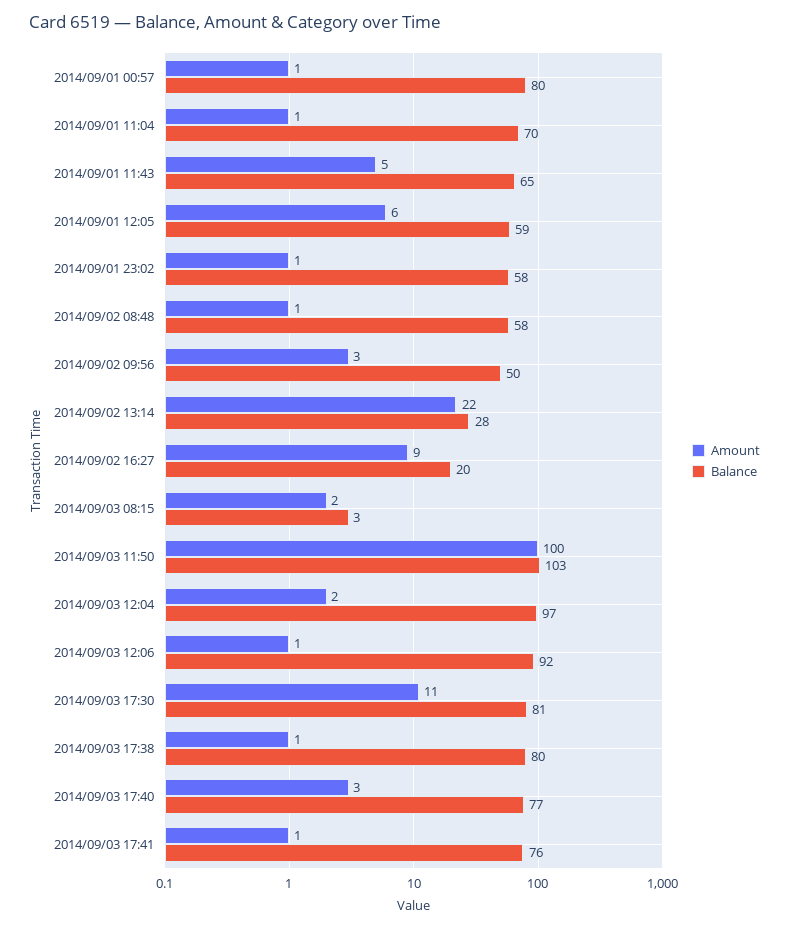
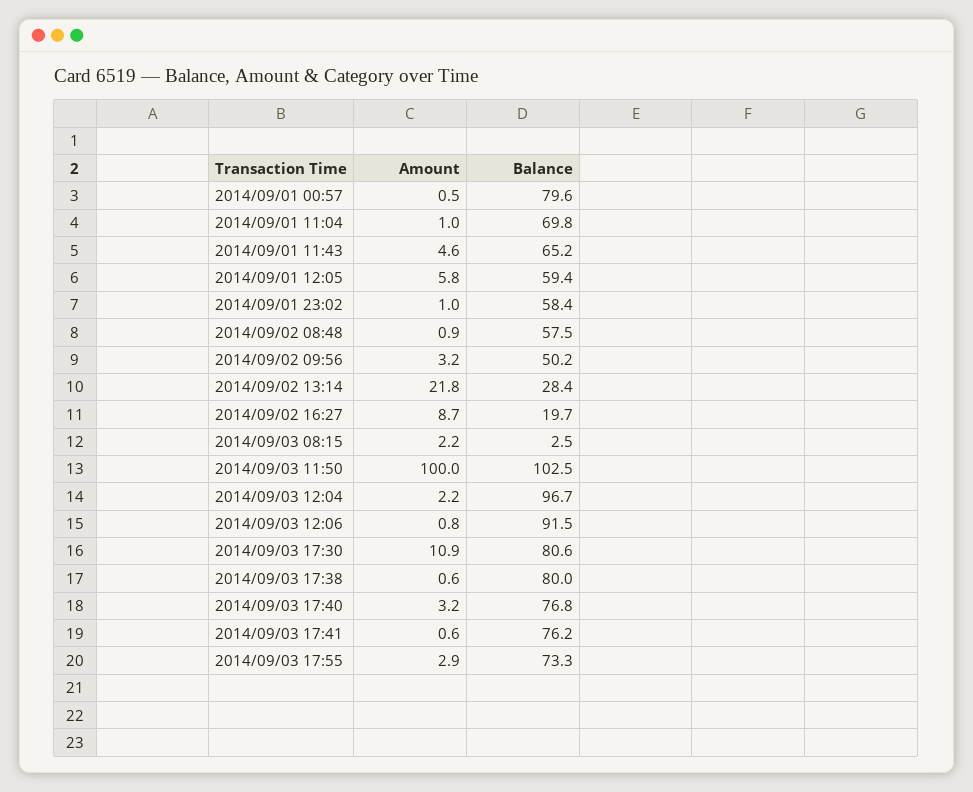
  {
    "Amount": {
      "2014/09/01 00:57": 0.5,
      "2014/09/01 11:04": 1,
      "2014/09/01 11:43": 4.6,
      "2014/09/01 12:05": 5.8,
      "2014/09/01 23:02": 1,
      "2014/09/02 08:48": 0.9,
      "2014/09/02 09:56": 3.2,
      "2014/09/02 13:14": 21.8,
      "2014/09/02 16:27": 8.7,
      "2014/09/03 08:15": 2.2,
      "2014/09/03 11:50": 100,
      "2014/09/03 12:04": 2.2,
      "2014/09/03 12:06": 0.8,
      "2014/09/03 17:30": 10.9,
      "2014/09/03 17:38": 0.6,
      "2014/09/03 17:40": 3.2,
-     "2014/09/03 17:41": 0.6
+     "2014/09/03 17:41": 0.6,
+     "2014/09/03 17:55": 2.9
    },
    "Balance": {
      "2014/09/01 00:57": 79.6,
      "2014/09/01 11:04": 69.8,
      "2014/09/01 11:43": 65.2,
      "2014/09/01 12:05": 59.4,
      "2014/09/01 23:02": 58.4,
      "2014/09/02 08:48": 57.5,
      "2014/09/02 09:56": 50.2,
      "2014/09/02 13:14": 28.4,
      "2014/09/02 16:27": 19.7,
      "2014/09/03 08:15": 2.5,
      "2014/09/03 11:50": 102.5,
      "2014/09/03 12:04": 96.7,
      "2014/09/03 12:06": 91.5,
      "2014/09/03 17:30": 80.6,
      "2014/09/03 17:38": 80,
      "2014/09/03 17:40": 76.8,
-     "2014/09/03 17:41": 76.2
+     "2014/09/03 17:41": 76.2,
+     "2014/09/03 17:55": 73.3
    }
  }

